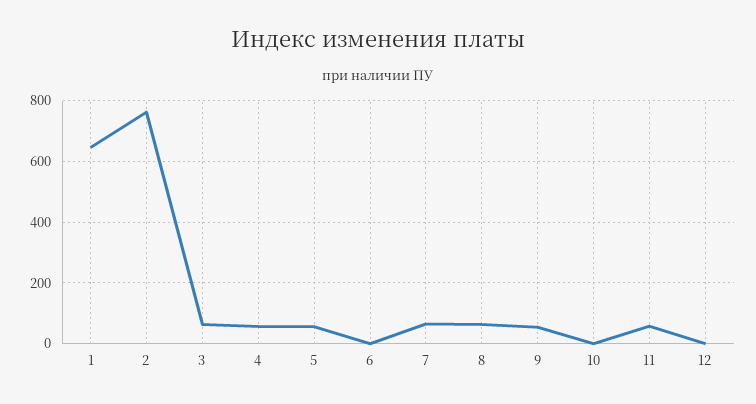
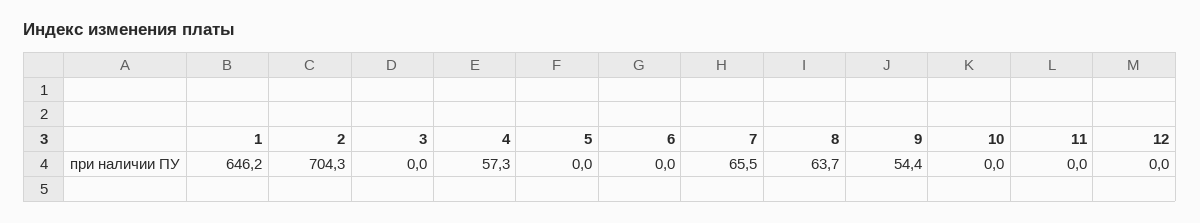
  {
    "1": 646.2,
-   "2": 760,
+   "2": 704.3,
-   "3": 60,
+   "3": 0,
    "4": 57.3,
-   "5": 60,
+   "5": 0,
    "6": 0,
    "7": 65.5,
    "8": 63.7,
    "9": 54.4,
    "10": 0,
-   "11": 60,
+   "11": 0,
    "12": 0
  }

